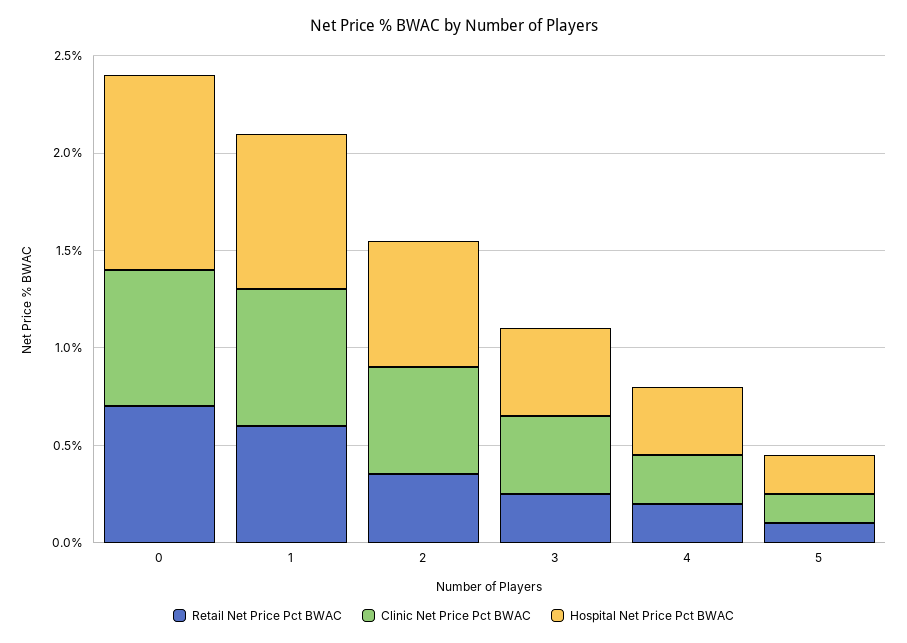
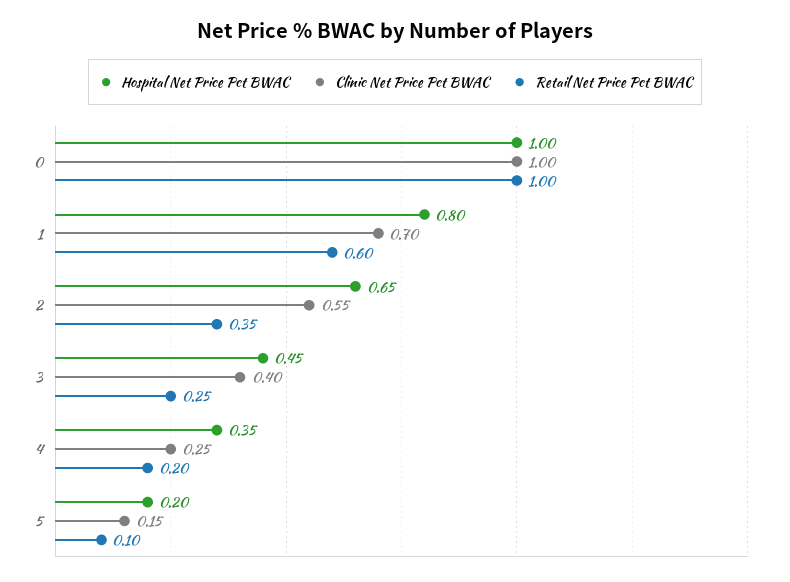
  {
    "Retail Net Price Pct BWAC": {
-     "0": 0.7,
+     "0": 1,
      "1": 0.6,
      "2": 0.35,
      "3": 0.25,
      "4": 0.2,
      "5": 0.1
    },
    "Clinic Net Price Pct BWAC": {
-     "0": 0.7,
+     "0": 1,
      "1": 0.7,
      "2": 0.55,
      "3": 0.4,
      "4": 0.25,
      "5": 0.15
    },
    "Hospital Net Price Pct BWAC": {
      "0": 1,
      "1": 0.8,
      "2": 0.65,
      "3": 0.45,
      "4": 0.35,
      "5": 0.2
    }
  }

